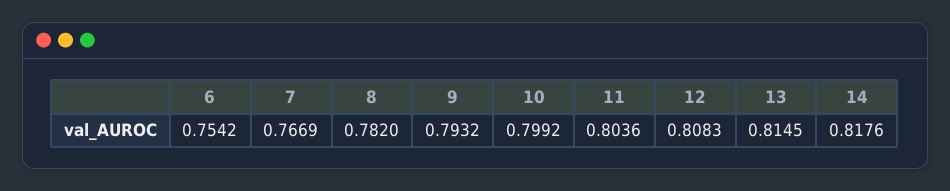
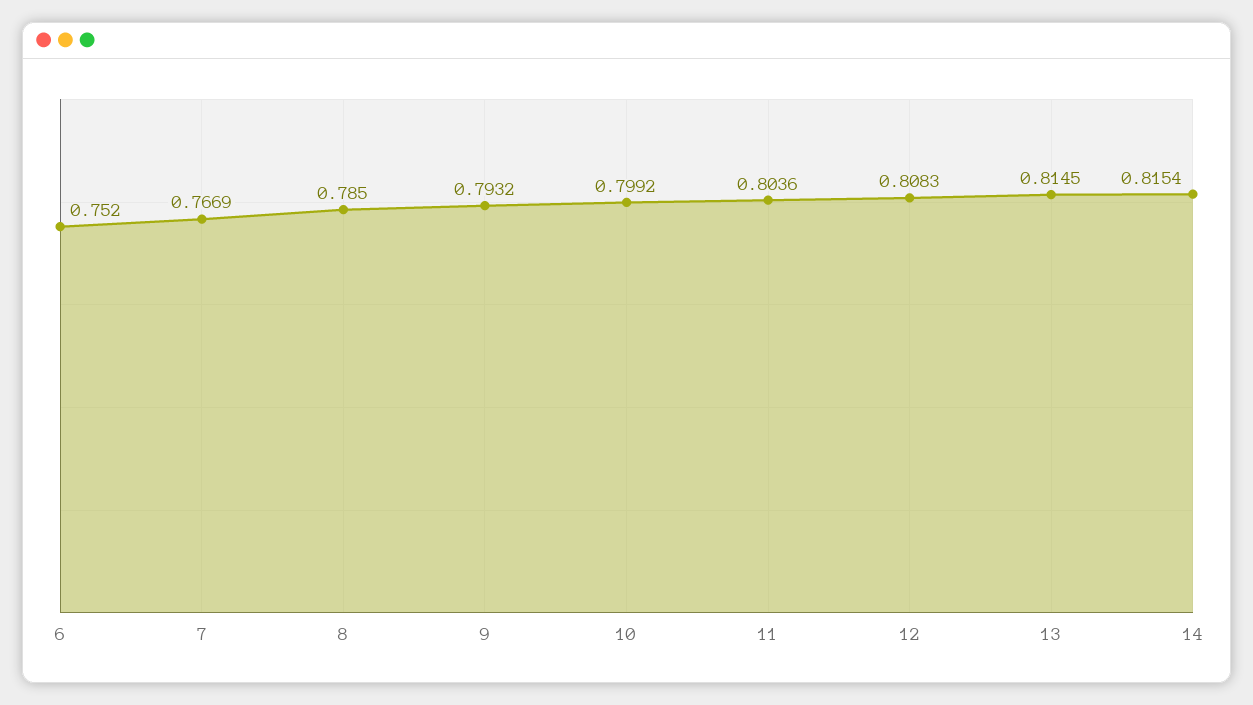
  {
-   "6": 0.7542,
+   "6": 0.752,
    "7": 0.7669,
-   "8": 0.782,
+   "8": 0.785,
    "9": 0.7932,
    "10": 0.7992,
    "11": 0.8036,
    "12": 0.8083,
    "13": 0.8145,
-   "14": 0.8176
+   "14": 0.8154
  }

